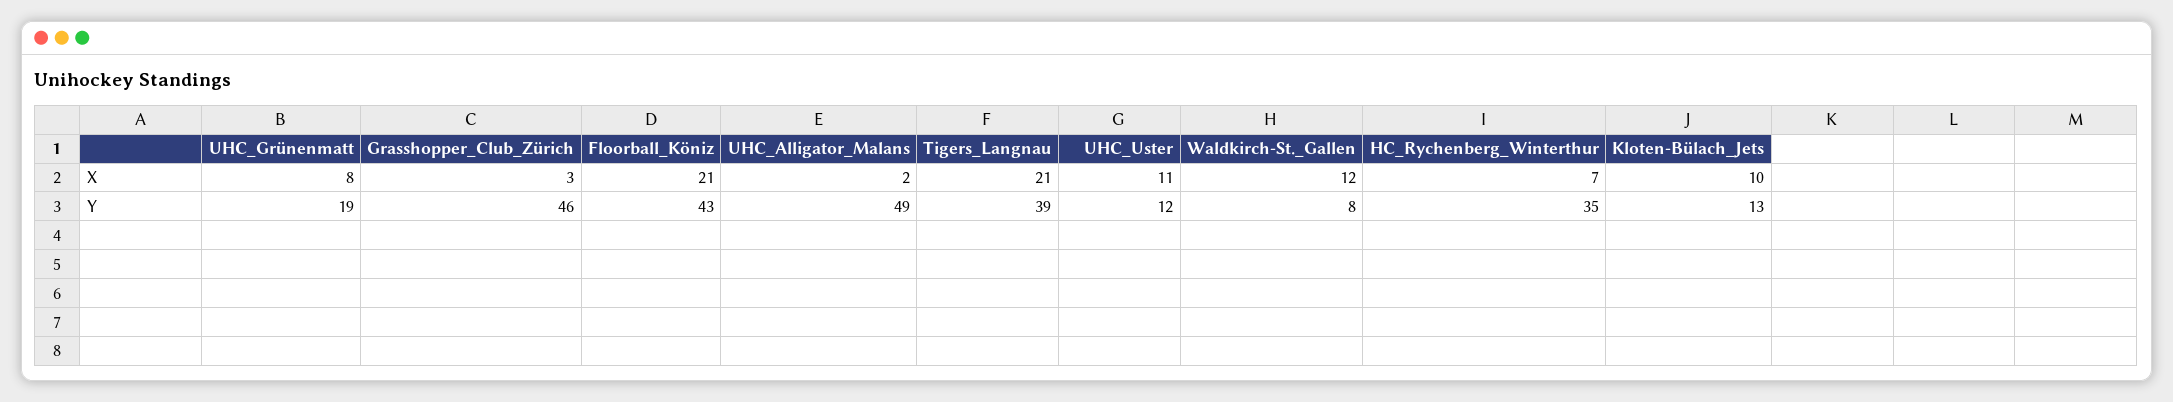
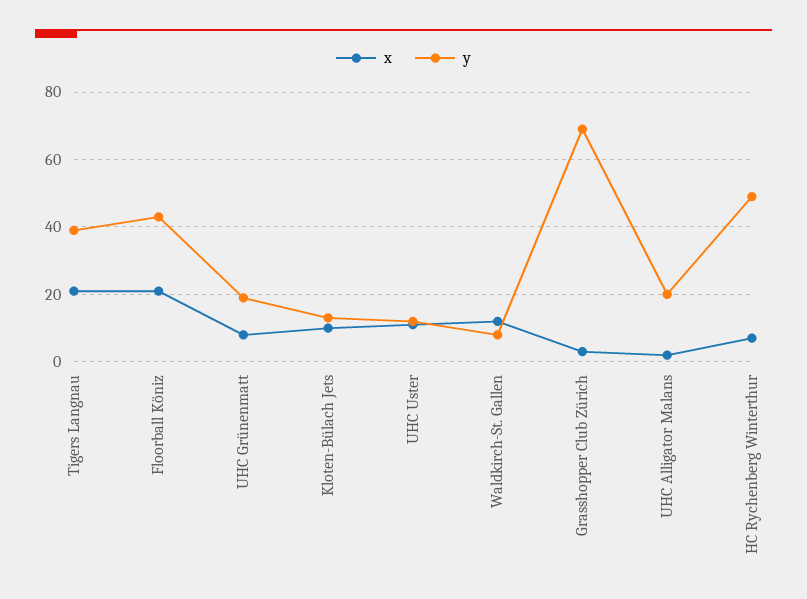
  {
    "X": {
      "UHC_Grünenmatt": 8,
      "Grasshopper_Club_Zürich": 3,
      "Floorball_Köniz": 21,
      "UHC_Alligator_Malans": 2,
      "Tigers_Langnau": 21,
      "UHC_Uster": 11,
      "Waldkirch-St._Gallen": 12,
      "HC_Rychenberg_Winterthur": 7,
      "Kloten-Bülach_Jets": 10
    },
    "Y": {
      "UHC_Grünenmatt": 19,
-     "Grasshopper_Club_Zürich": 46,
+     "Grasshopper_Club_Zürich": 70,
      "Floorball_Köniz": 43,
-     "UHC_Alligator_Malans": 49,
+     "UHC_Alligator_Malans": 20,
      "Tigers_Langnau": 39,
      "UHC_Uster": 12,
      "Waldkirch-St._Gallen": 8,
-     "HC_Rychenberg_Winterthur": 35,
+     "HC_Rychenberg_Winterthur": 50,
      "Kloten-Bülach_Jets": 13
    }
  }

